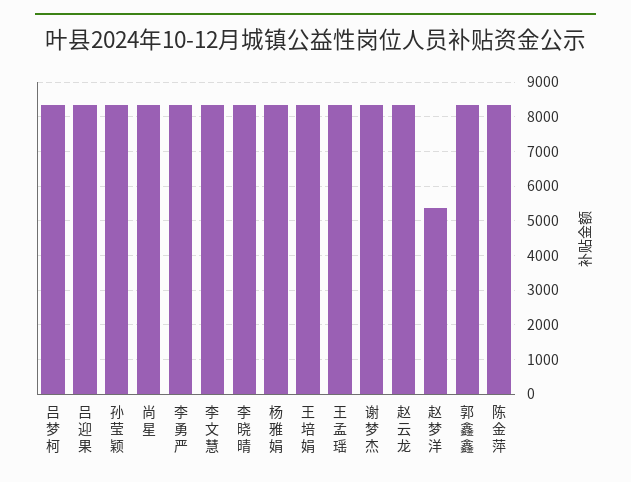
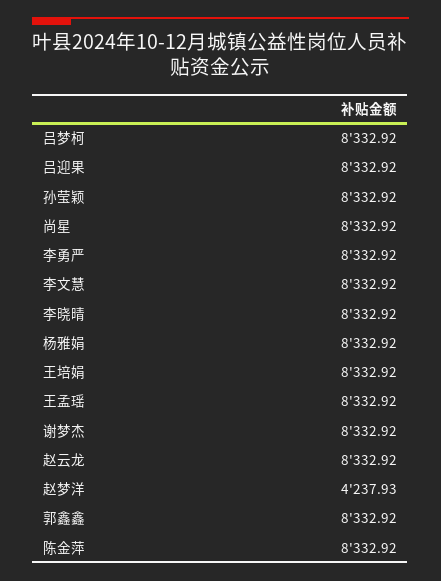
  {
    "吕梦柯": 8332.92,
    "吕迎果": 8332.92,
    "孙莹颖": 8332.92,
    "尚星": 8332.92,
    "李勇严": 8332.92,
    "李文慧": 8332.92,
    "李晓晴": 8332.92,
    "杨雅娟": 8332.92,
    "王培娟": 8332.92,
    "王孟瑶": 8332.92,
    "谢梦杰": 8332.92,
    "赵云龙": 8332.92,
-   "赵梦洋": 5400,
+   "赵梦洋": 4237.93,
    "郭鑫鑫": 8332.92,
    "陈金萍": 8332.92
  }

